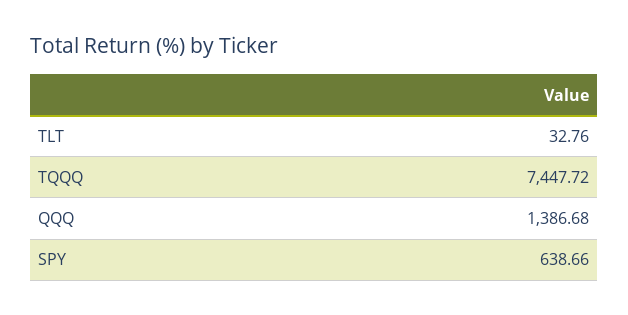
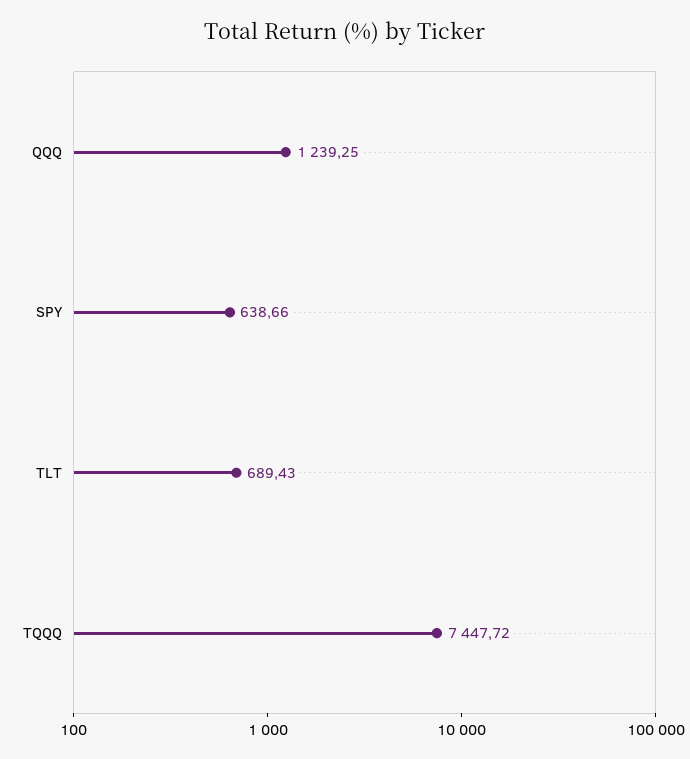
  {
-   "TLT": 32.76,
+   "TLT": 689.43,
    "TQQQ": 7447.72,
-   "QQQ": 1386.68,
+   "QQQ": 1239.25,
    "SPY": 638.66
  }

